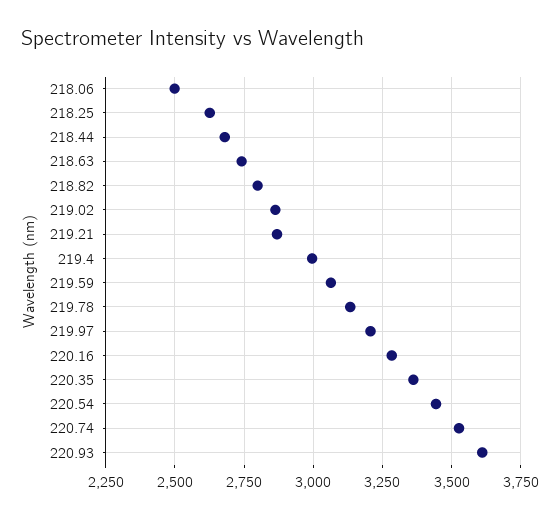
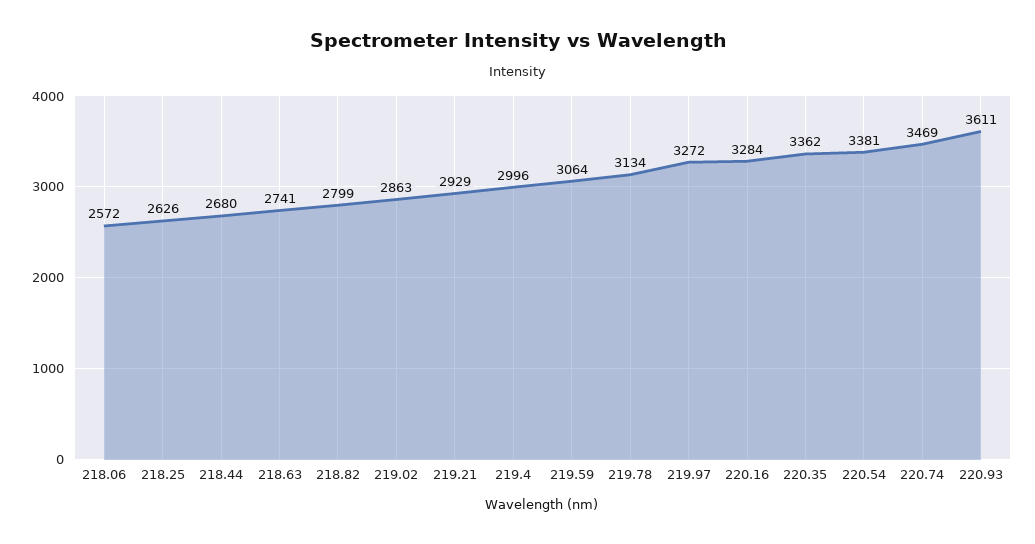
  {
-   "218.06": 2500,
+   "218.06": 2572,
    "218.25": 2626,
    "218.44": 2680,
    "218.63": 2741,
    "218.82": 2799,
    "219.02": 2863,
-   "219.21": 2875,
+   "219.21": 2929,
    "219.4": 2996,
    "219.59": 3064,
    "219.78": 3134,
-   "219.97": 3200,
+   "219.97": 3272,
    "220.16": 3284,
    "220.35": 3362,
-   "220.54": 3450,
+   "220.54": 3381,
-   "220.74": 3525,
+   "220.74": 3469,
    "220.93": 3611
  }

